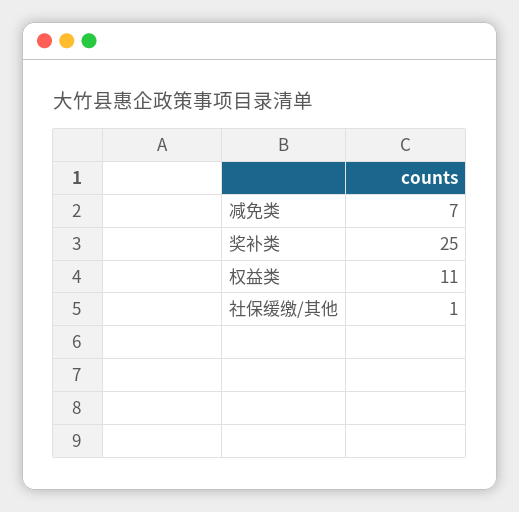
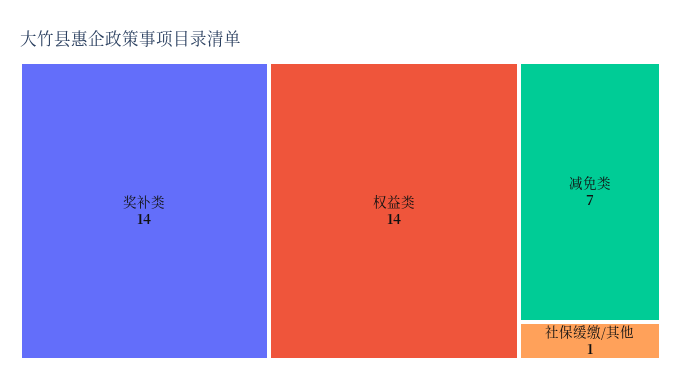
  {
    "减免类": 7,
-   "奖补类": 25,
+   "奖补类": 14,
-   "权益类": 11,
+   "权益类": 14,
    "社保缓缴/其他": 1
  }

